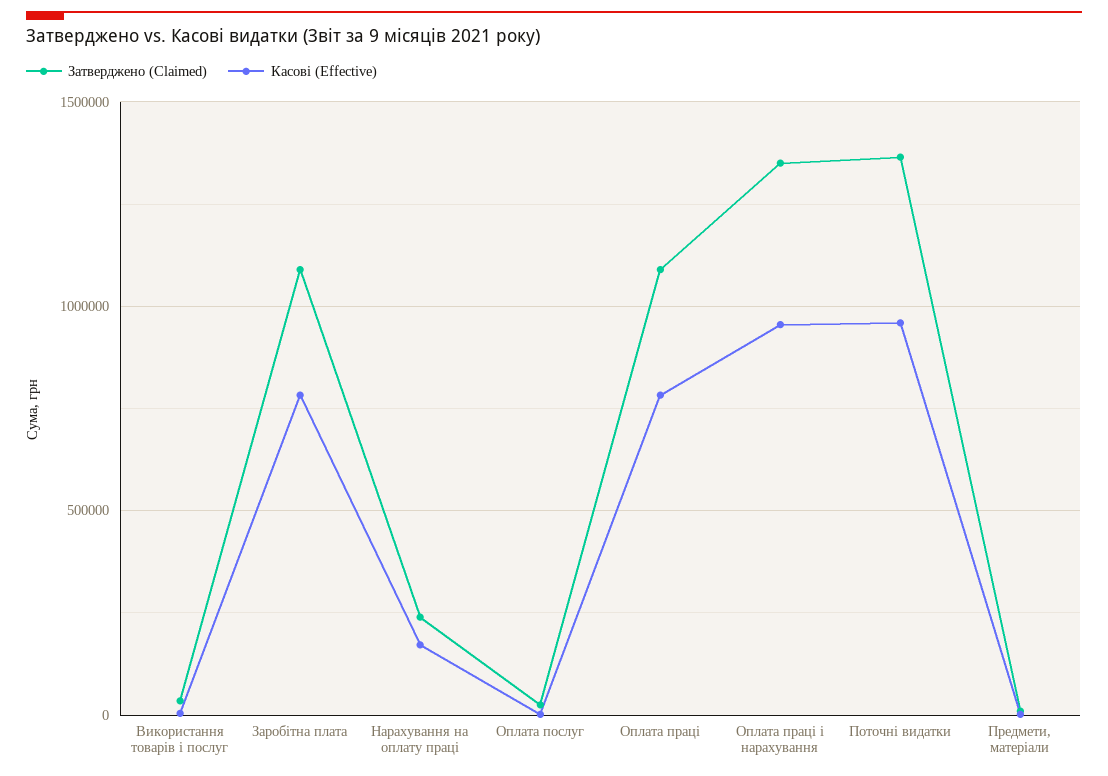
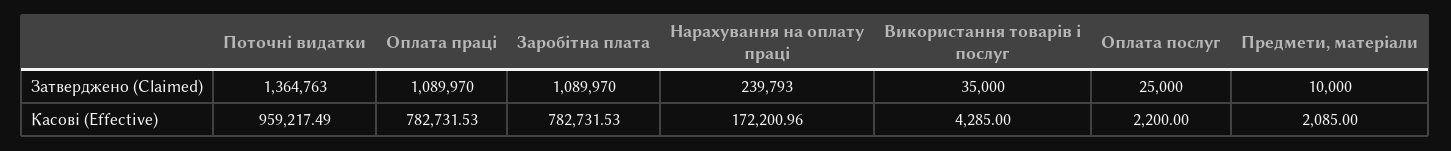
  {
    "Затверджено (Claimed)": {
      "Використання товарів і послуг": 35000,
      "Заробітна плата": 1089970,
      "Нарахування на оплату праці": 239793,
      "Оплата послуг": 25000,
      "Оплата праці": 1089970,
-     "Оплата праці і нарахування": 1350000,
      "Поточні видатки": 1364763,
      "Предмети, матеріали": 10000
    },
    "Касові (Effective)": {
      "Використання товарів і послуг": 4285,
      "Заробітна плата": 782731.53,
      "Нарахування на оплату праці": 172200.96,
      "Оплата послуг": 2200,
      "Оплата праці": 782731.53,
-     "Оплата праці і нарахування": 950000,
      "Поточні видатки": 959217.49,
      "Предмети, матеріали": 2085
    }
  }

